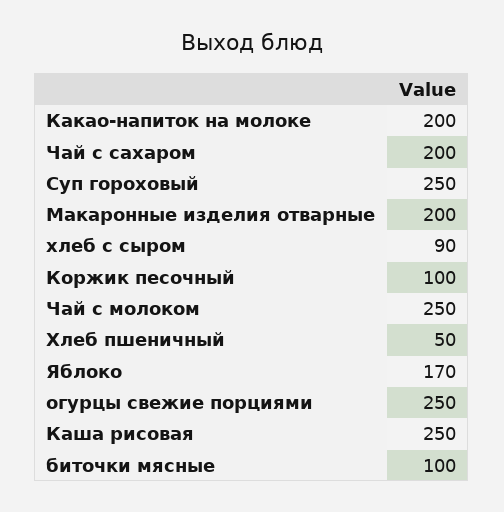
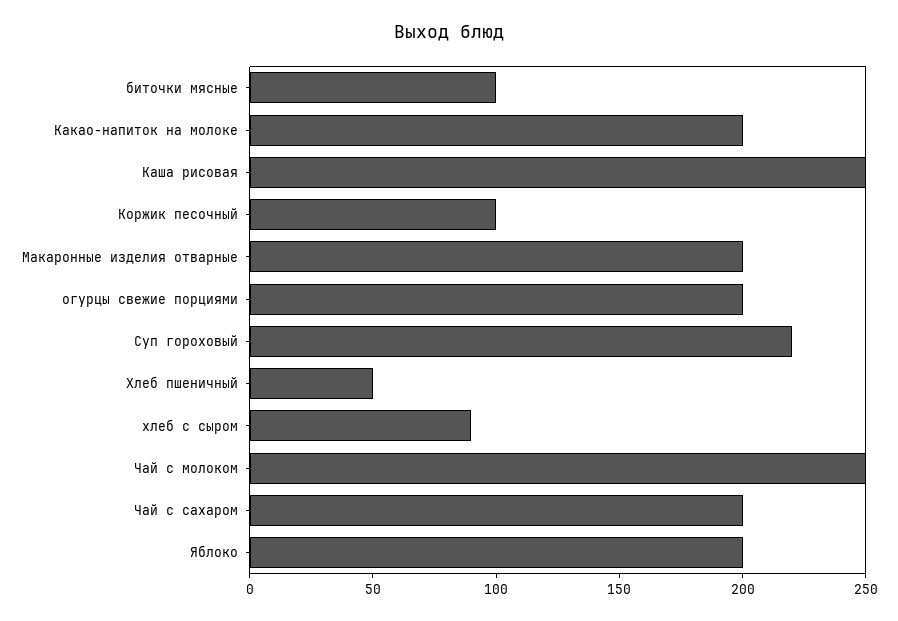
  {
    "Какао-напиток на молоке": 200,
    "Чай с сахаром": 200,
-   "Суп гороховый": 250,
+   "Суп гороховый": 220,
    "Макаронные изделия отварные": 200,
    "хлеб с сыром": 90,
    "Коржик песочный": 100,
    "Чай с молоком": 250,
    "Хлеб пшеничный": 50,
-   "Яблоко": 170,
+   "Яблоко": 200,
-   "огурцы свежие порциями": 250,
+   "огурцы свежие порциями": 200,
    "Каша рисовая": 250,
    "биточки мясные": 100
  }

